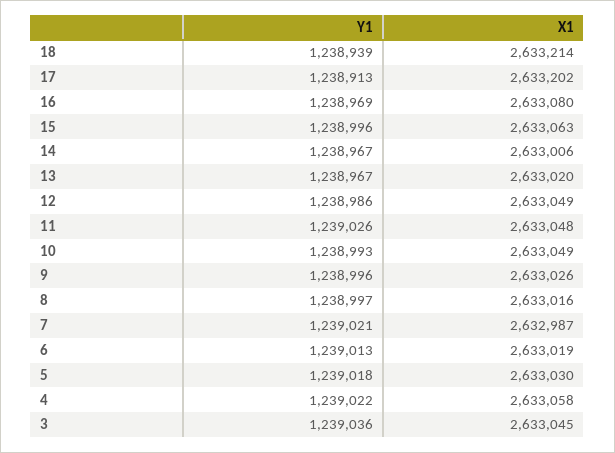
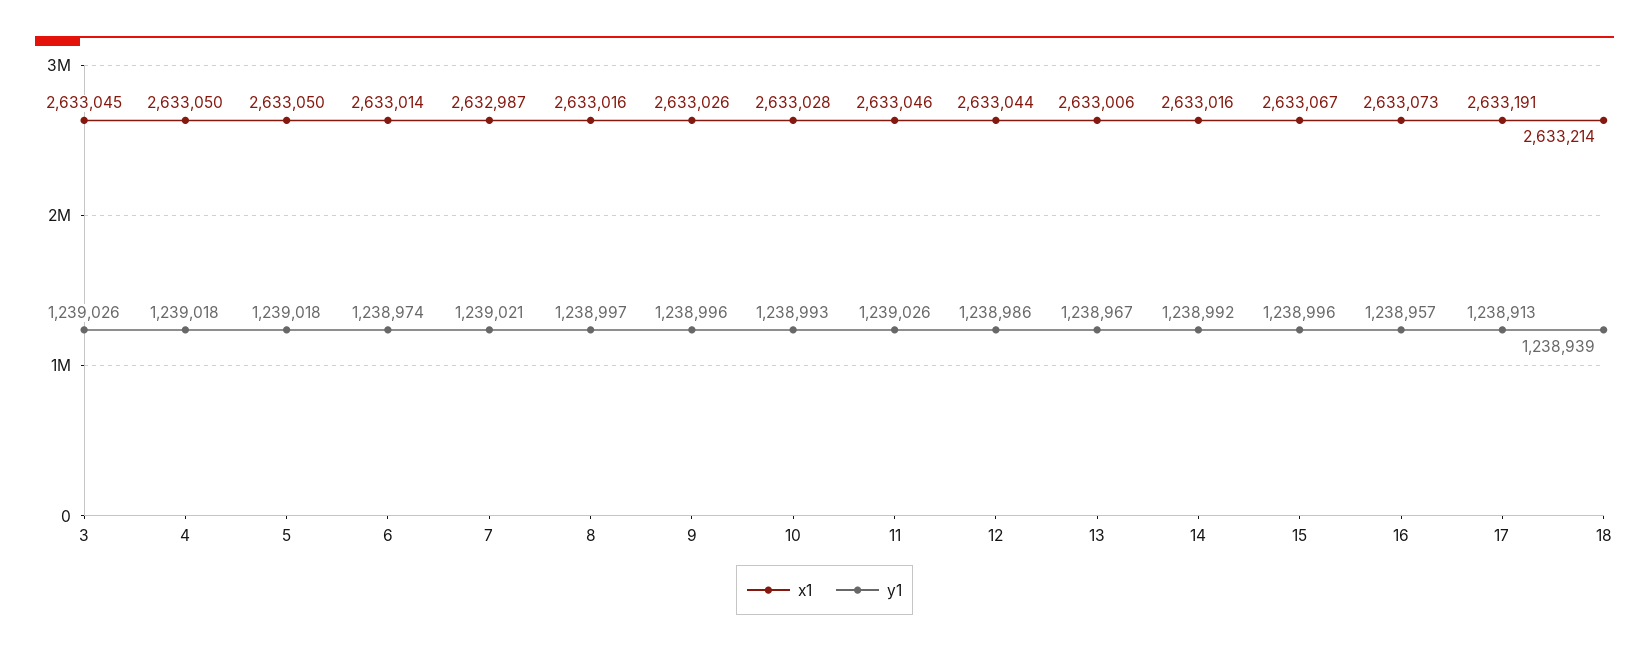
  {
    "Y1": {
      "18": 1238939,
      "17": 1238913,
-     "16": 1238969,
+     "16": 1238957,
      "15": 1238996,
-     "14": 1238967,
+     "14": 1238992,
      "13": 1238967,
      "12": 1238986,
      "11": 1239026,
      "10": 1238993,
      "9": 1238996,
      "8": 1238997,
      "7": 1239021,
-     "6": 1239013,
+     "6": 1238974,
      "5": 1239018,
-     "4": 1239022,
+     "4": 1239018,
-     "3": 1239036
+     "3": 1239026
    },
    "X1": {
      "18": 2633214,
-     "17": 2633202,
+     "17": 2633191,
-     "16": 2633080,
+     "16": 2633073,
-     "15": 2633063,
+     "15": 2633067,
-     "14": 2633006,
+     "14": 2633016,
-     "13": 2633020,
+     "13": 2633006,
-     "12": 2633049,
+     "12": 2633044,
-     "11": 2633048,
+     "11": 2633046,
-     "10": 2633049,
+     "10": 2633028,
      "9": 2633026,
      "8": 2633016,
      "7": 2632987,
-     "6": 2633019,
+     "6": 2633014,
-     "5": 2633030,
+     "5": 2633050,
-     "4": 2633058,
+     "4": 2633050,
      "3": 2633045
    }
  }

